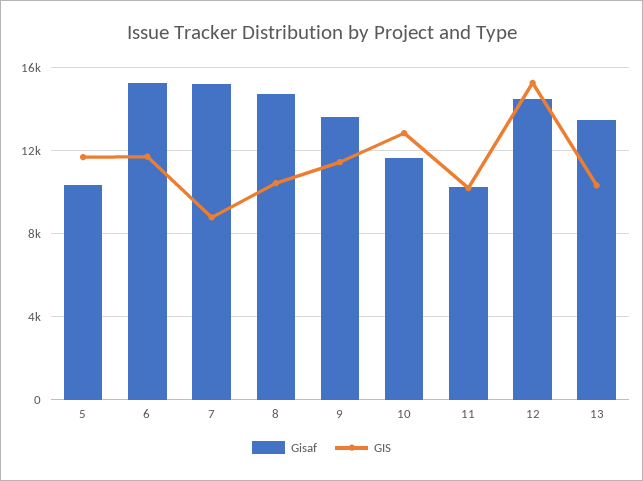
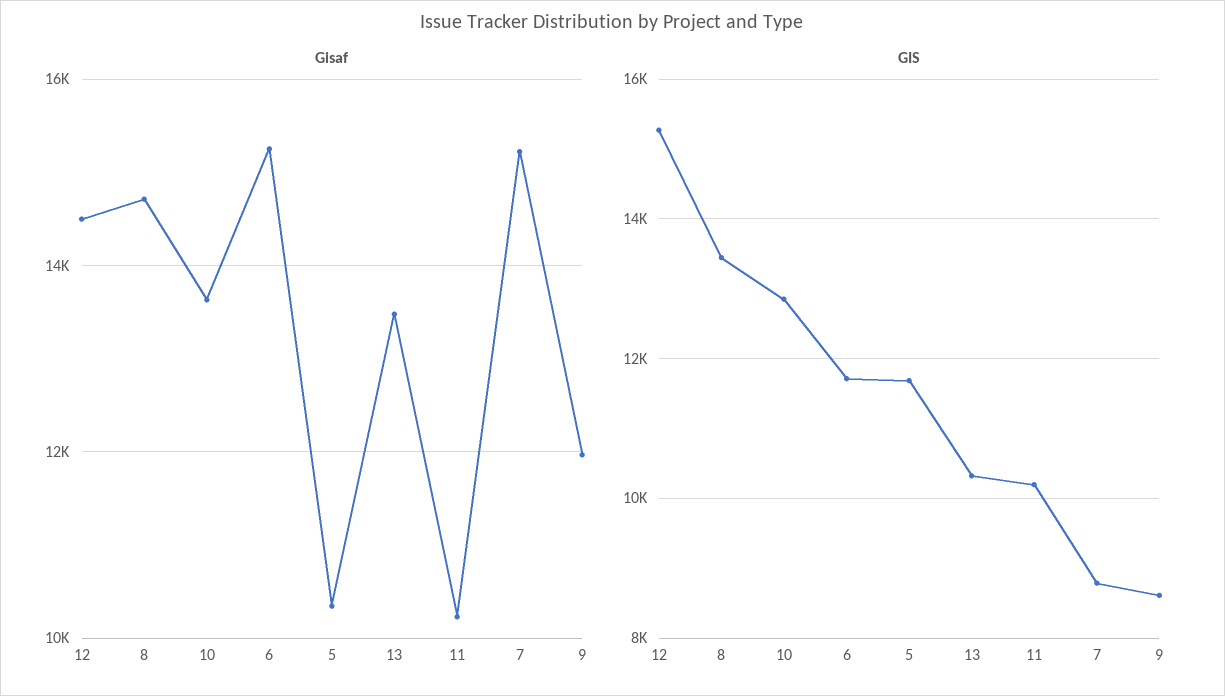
  {
    "Gisaf": {
      "5": 10400,
      "6": 15200,
      "7": 15200,
      "8": 14800,
-     "9": 13500,
+     "9": 12000,
-     "10": 11500,
+     "10": 13600,
      "11": 10200,
      "12": 14400,
      "13": 13400
    },
    "GIS": {
      "5": 11600,
      "6": 11800,
      "7": 8800,
-     "8": 10500,
+     "8": 13400,
-     "9": 11500,
+     "9": 8600,
      "10": 12800,
      "11": 10200,
      "12": 15200,
      "13": 10400
    }
  }

